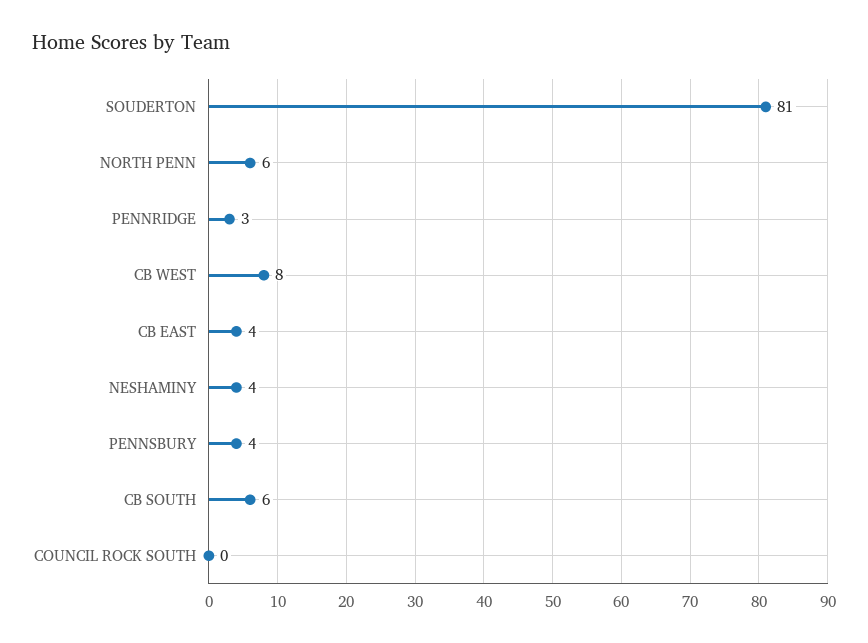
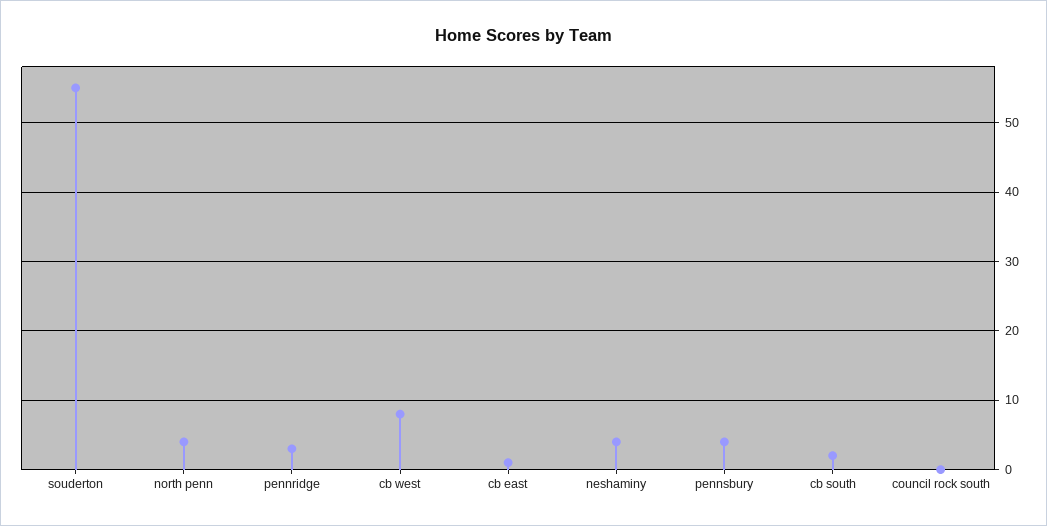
  {
-   "SOUDERTON": 81,
+   "SOUDERTON": 55,
-   "NORTH PENN": 6,
+   "NORTH PENN": 4,
    "PENNRIDGE": 3,
    "CB WEST": 8,
-   "CB EAST": 4,
+   "CB EAST": 1,
    "NESHAMINY": 4,
    "PENNSBURY": 4,
-   "CB SOUTH": 6,
+   "CB SOUTH": 2,
    "COUNCIL ROCK SOUTH": 0
  }

